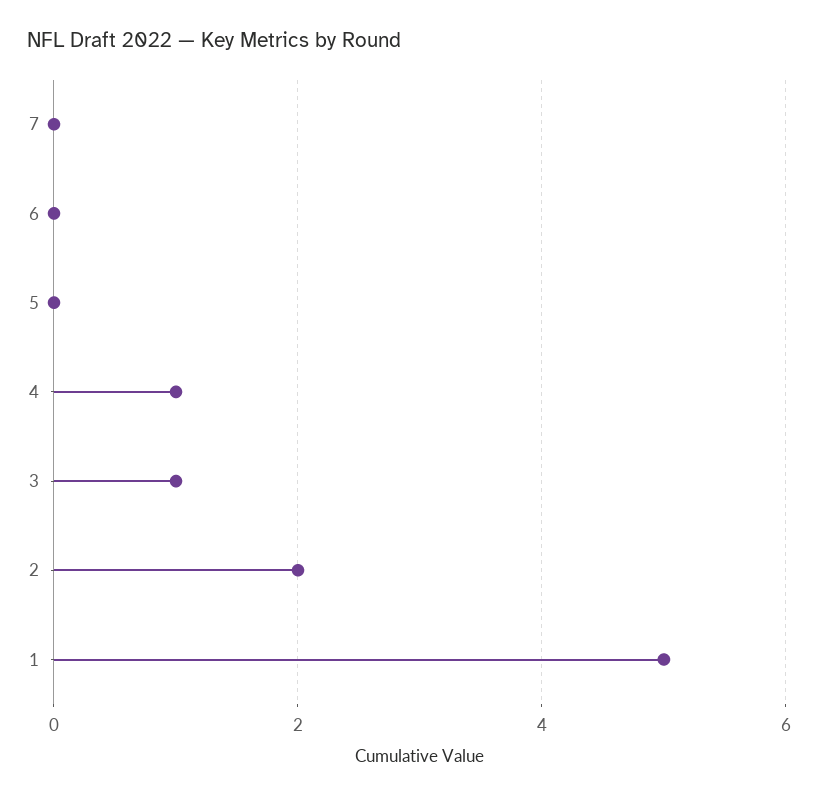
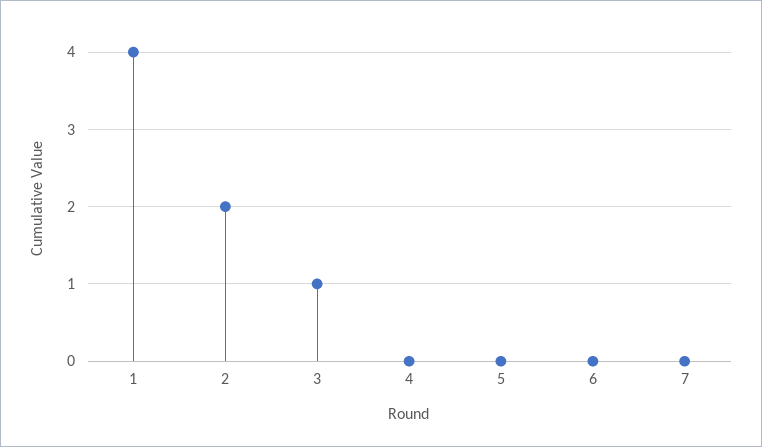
  {
    "7": 0,
    "6": 0,
    "5": 0,
-   "4": 1,
+   "4": 0,
    "3": 1,
    "2": 2,
-   "1": 5
+   "1": 4
  }

